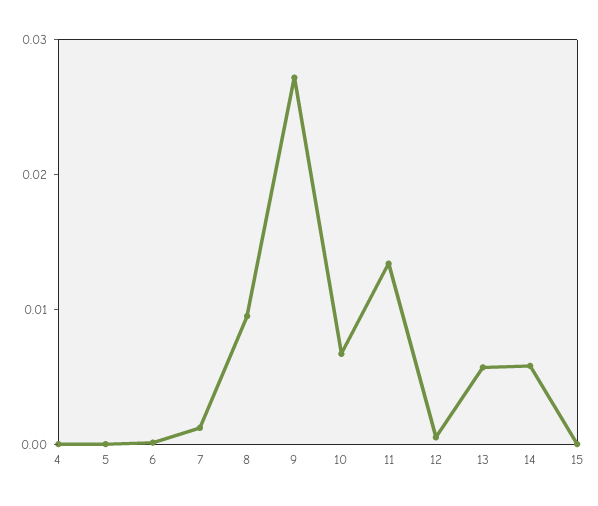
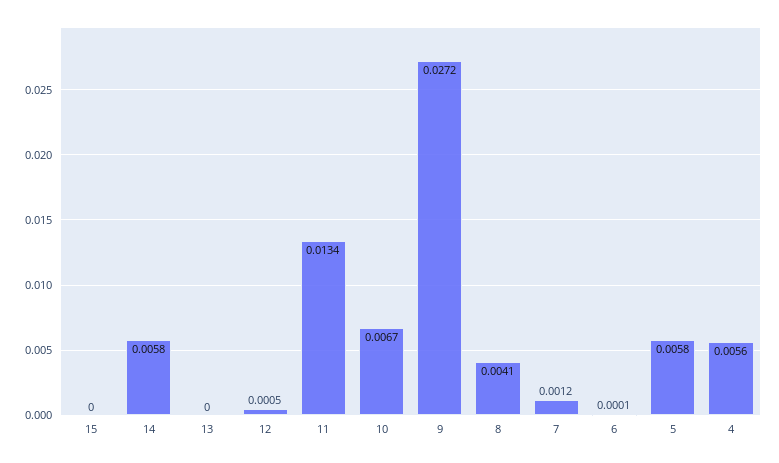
  {
-   "4": 0,
+   "4": 0.0056,
-   "5": 0,
+   "5": 0.0058,
    "6": 0.0001,
    "7": 0.0012,
-   "8": 0.01,
+   "8": 0.0041,
    "9": 0.0272,
    "10": 0.0067,
    "11": 0.0134,
    "12": 0.0005,
-   "13": 0.006,
+   "13": 0,
    "14": 0.0058,
    "15": 0
  }

